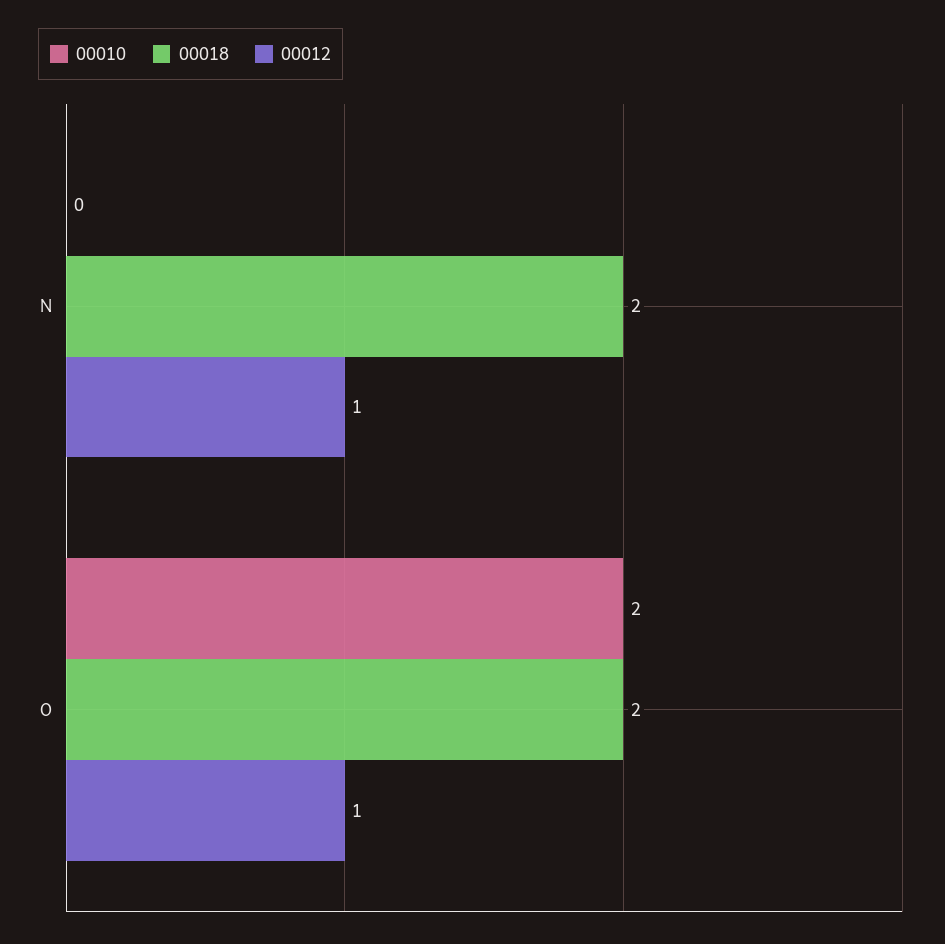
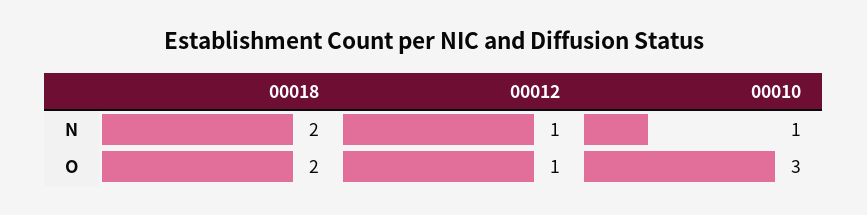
  {
    "00010": {
-     "N": 0,
+     "N": 1,
-     "O": 2
+     "O": 3
    },
    "00018": {
      "N": 2,
      "O": 2
    },
    "00012": {
      "N": 1,
      "O": 1
    }
  }

